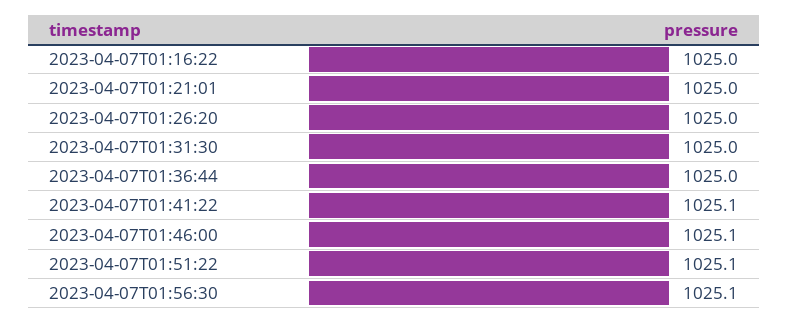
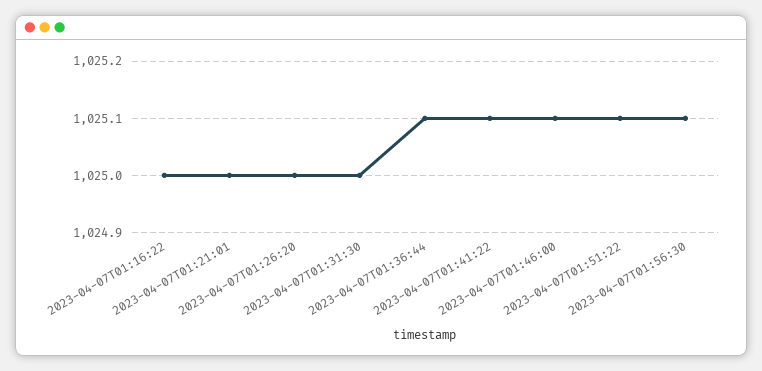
  {
    "2023-04-07T01:16:22": 1025,
    "2023-04-07T01:21:01": 1025,
    "2023-04-07T01:26:20": 1025,
    "2023-04-07T01:31:30": 1025,
-   "2023-04-07T01:36:44": 1025,
+   "2023-04-07T01:36:44": 1025.1,
    "2023-04-07T01:41:22": 1025.1,
    "2023-04-07T01:46:00": 1025.1,
    "2023-04-07T01:51:22": 1025.1,
    "2023-04-07T01:56:30": 1025.1
  }

